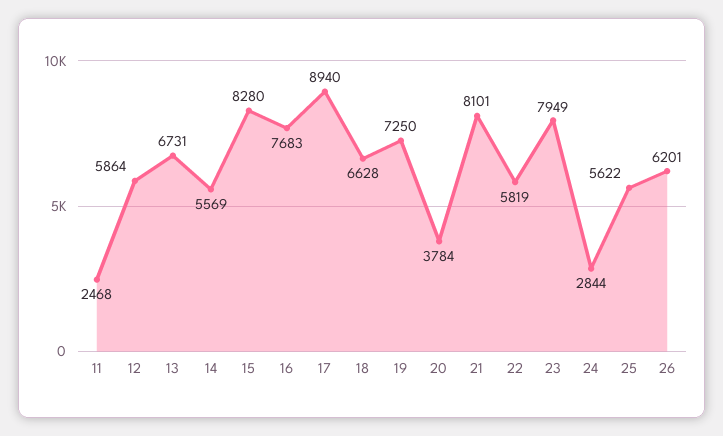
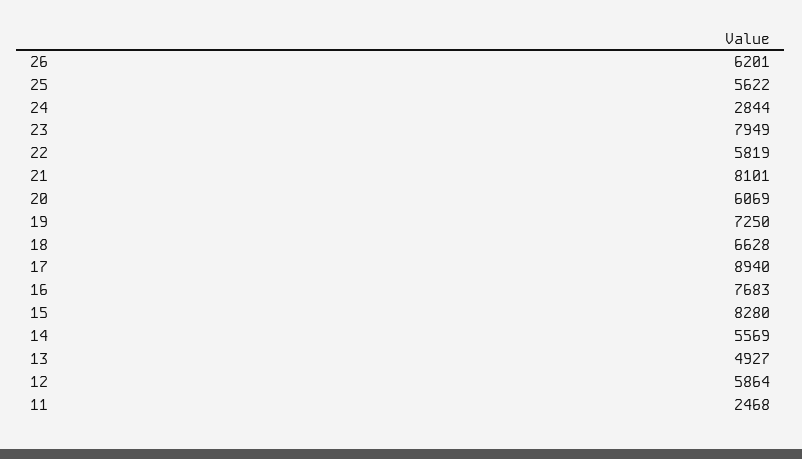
  {
    "11": 2468,
    "12": 5864,
-   "13": 6731,
+   "13": 4927,
    "14": 5569,
    "15": 8280,
    "16": 7683,
    "17": 8940,
    "18": 6628,
    "19": 7250,
-   "20": 3784,
+   "20": 6069,
    "21": 8101,
    "22": 5819,
    "23": 7949,
    "24": 2844,
    "25": 5622,
    "26": 6201
  }

